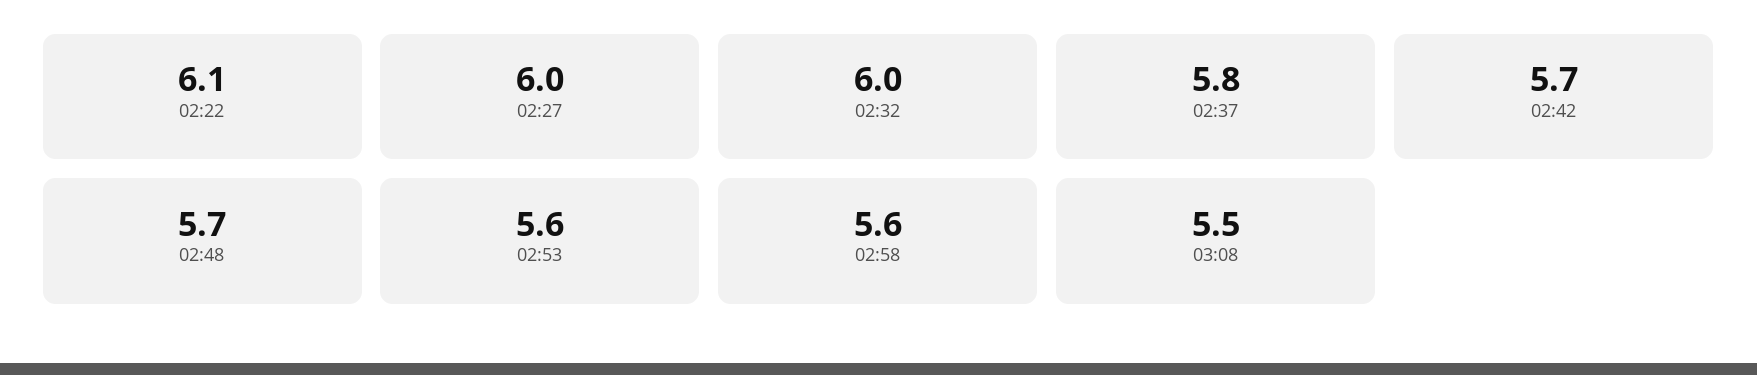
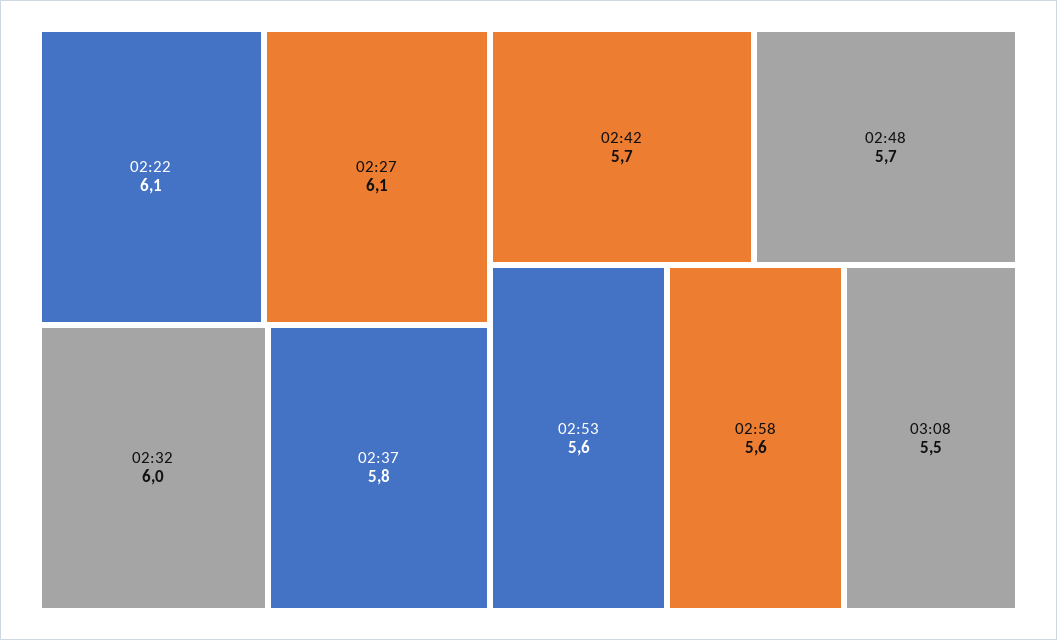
  {
    "02:22": 6.1,
-   "02:27": 6,
+   "02:27": 6.1,
    "02:32": 6,
    "02:37": 5.8,
    "02:42": 5.7,
    "02:48": 5.7,
    "02:53": 5.6,
    "02:58": 5.6,
    "03:08": 5.5
  }

